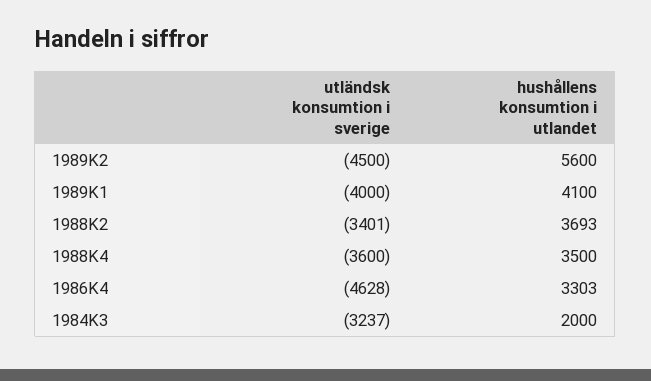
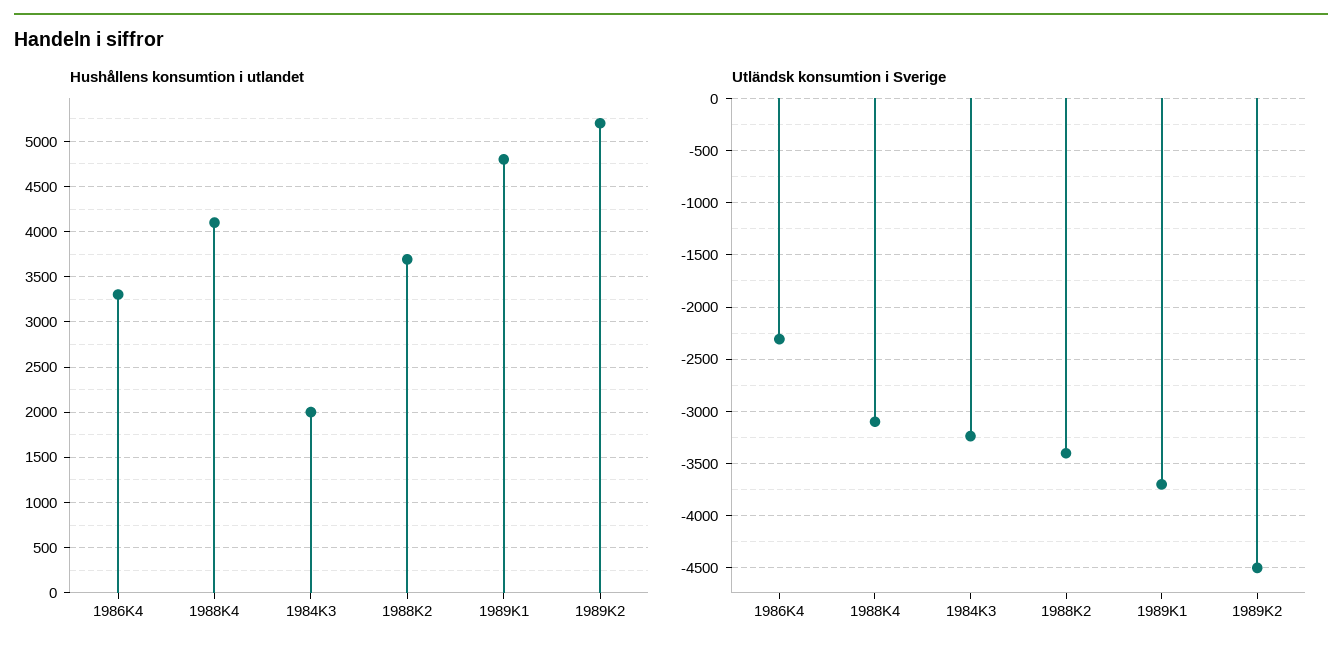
  {
    "utländsk konsumtion i sverige": {
      "1989K2": -4500,
-     "1989K1": -4000,
+     "1989K1": -3700,
      "1988K2": -3401,
-     "1988K4": -3600,
+     "1988K4": -3100,
-     "1986K4": -4628,
+     "1986K4": -2300,
      "1984K3": -3237
    },
    "hushållens konsumtion i utlandet": {
-     "1989K2": 5600,
+     "1989K2": 5200,
-     "1989K1": 4100,
+     "1989K1": 4800,
      "1988K2": 3693,
-     "1988K4": 3500,
+     "1988K4": 4100,
      "1986K4": 3303,
      "1984K3": 2000
    }
  }

